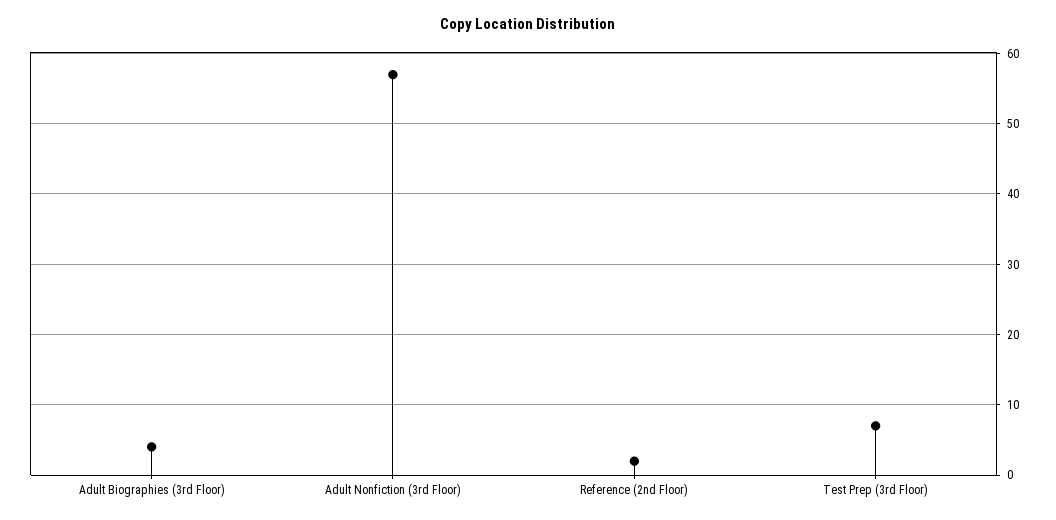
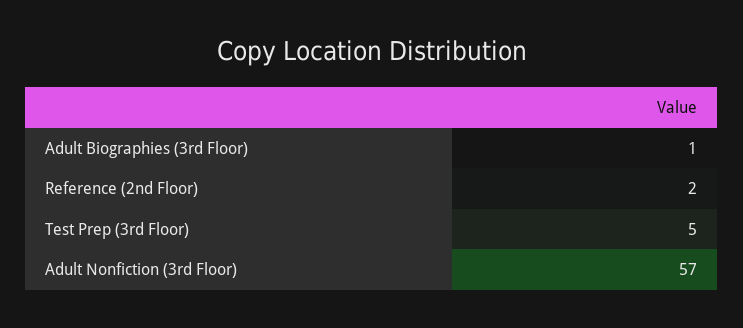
  {
-   "Adult Biographies (3rd Floor)": 4,
+   "Adult Biographies (3rd Floor)": 1,
    "Adult Nonfiction (3rd Floor)": 57,
    "Reference (2nd Floor)": 2,
-   "Test Prep (3rd Floor)": 7
+   "Test Prep (3rd Floor)": 5
  }

